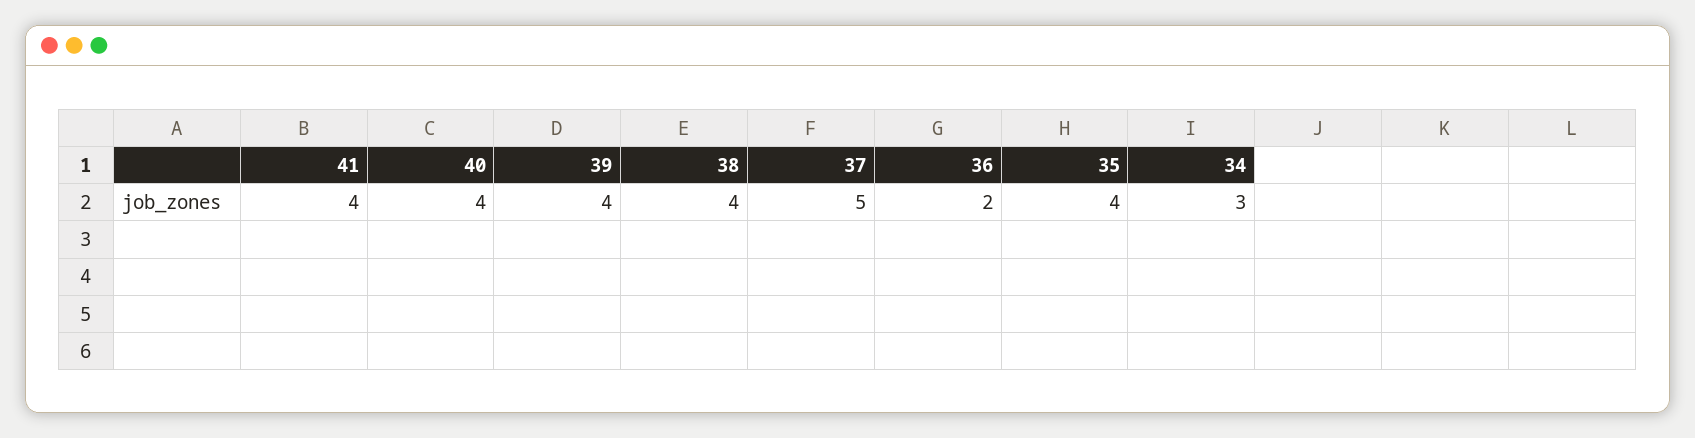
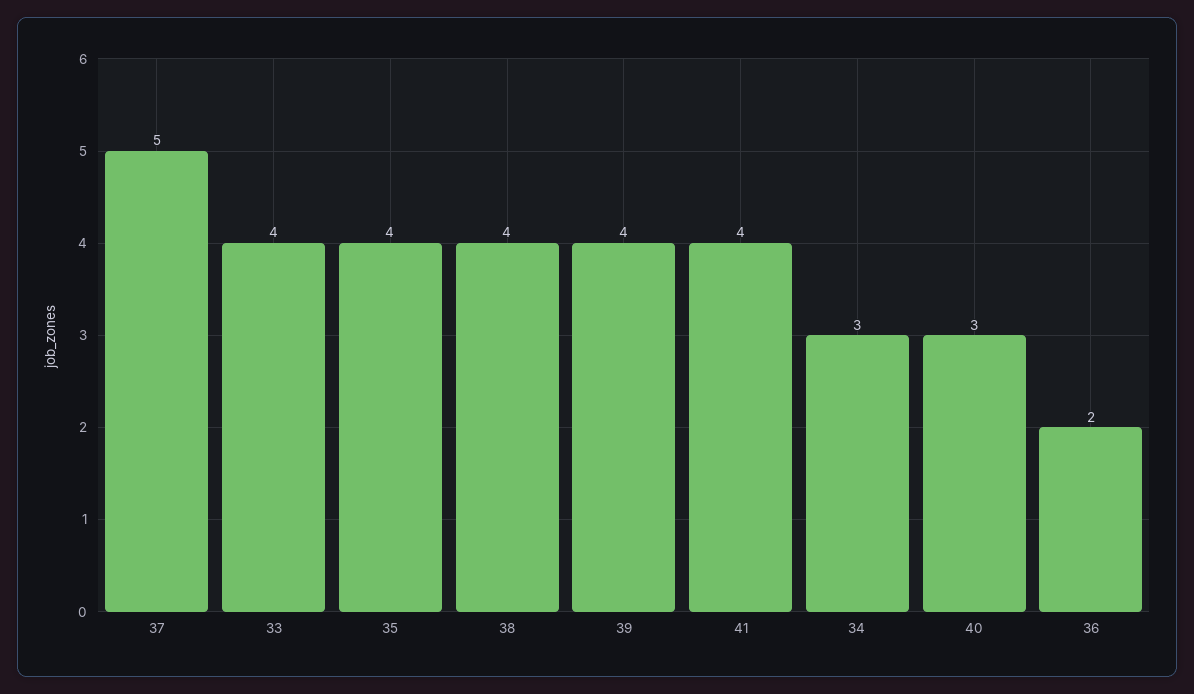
  {
    "41": 4,
-   "40": 4,
+   "40": 3,
    "39": 4,
    "38": 4,
    "37": 5,
    "36": 2,
    "35": 4,
-   "34": 3
+   "34": 3,
+   "33": 4
  }

